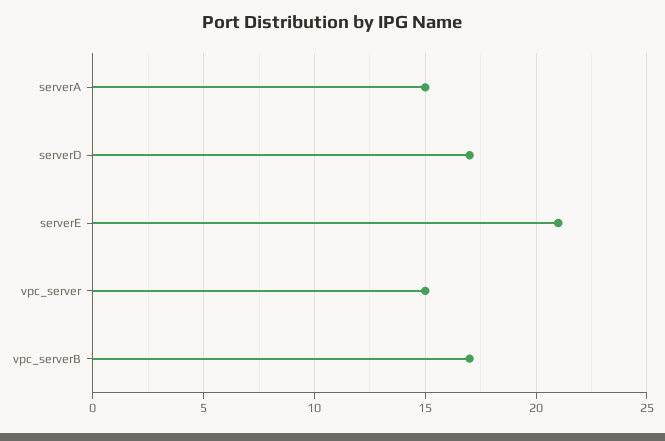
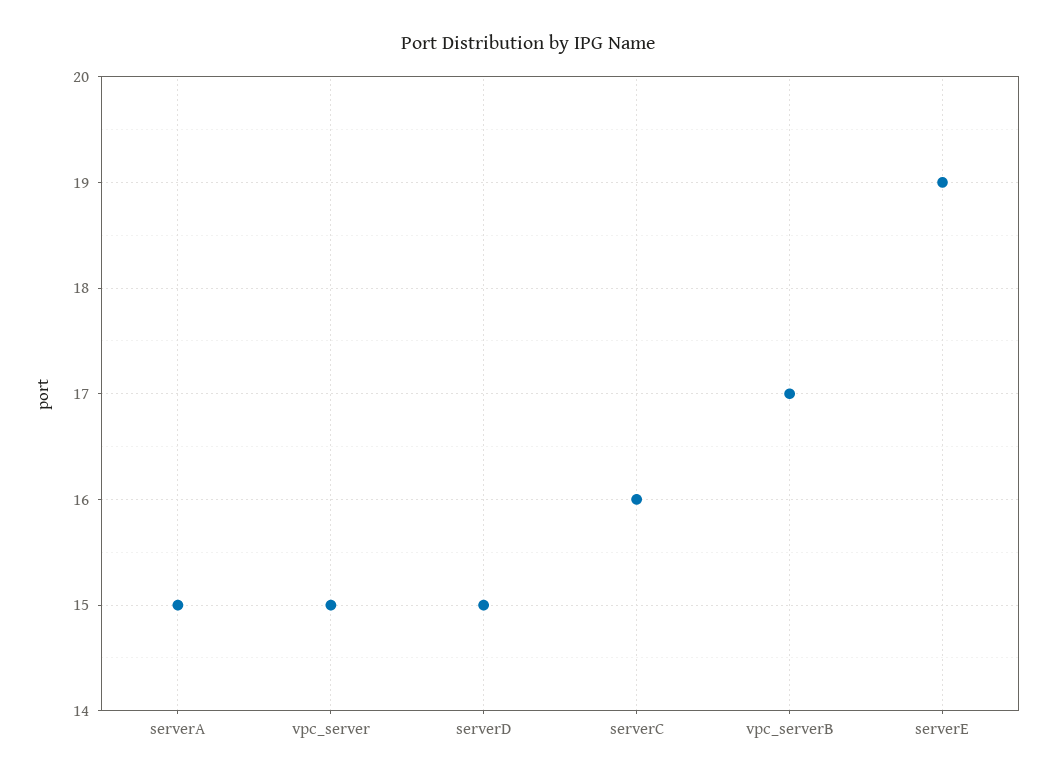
  {
    "serverA": 15,
-   "serverD": 17,
+   "serverD": 15,
-   "serverE": 21,
+   "serverE": 19,
    "vpc_server": 15,
-   "vpc_serverB": 17
+   "vpc_serverB": 17,
+   "serverC": 16
  }

